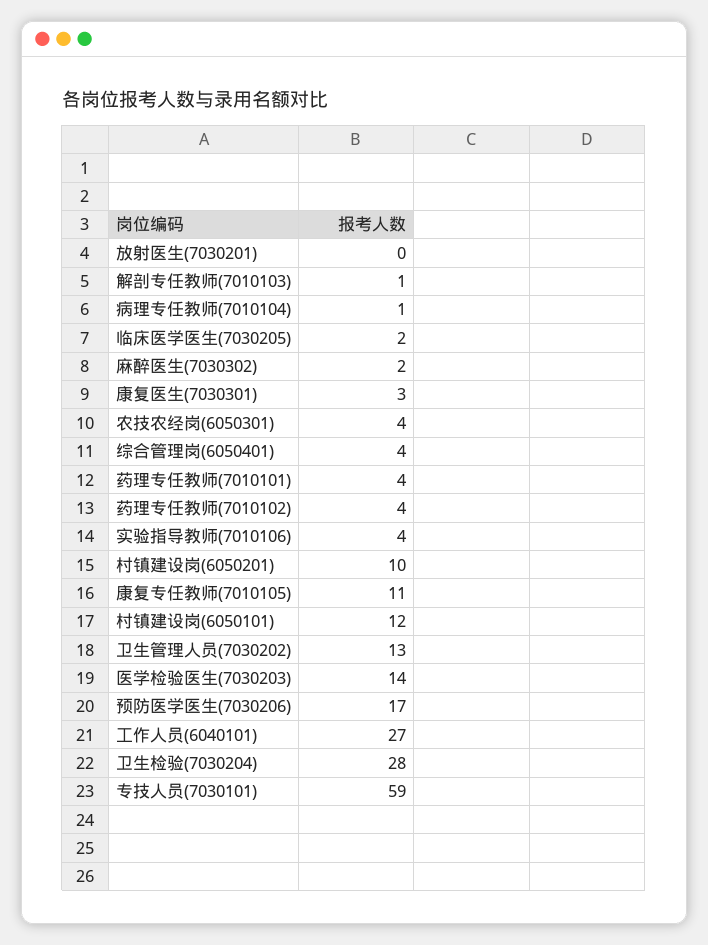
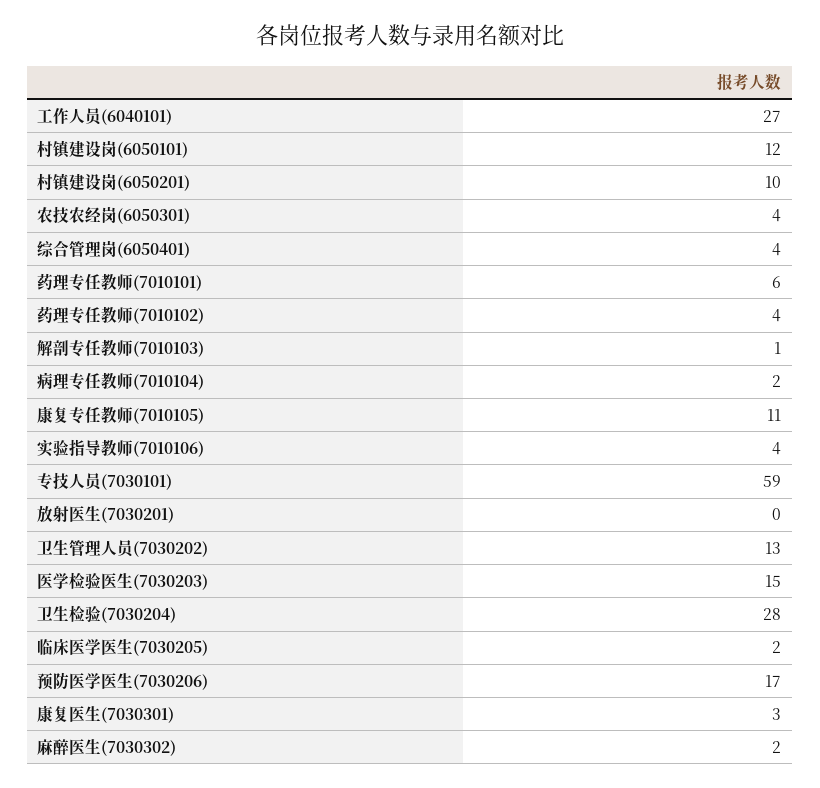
  {
    "放射医生(7030201)": 0,
    "解剖专任教师(7010103)": 1,
-   "病理专任教师(7010104)": 1,
+   "病理专任教师(7010104)": 2,
    "临床医学医生(7030205)": 2,
    "麻醉医生(7030302)": 2,
    "康复医生(7030301)": 3,
    "农技农经岗(6050301)": 4,
    "综合管理岗(6050401)": 4,
-   "药理专任教师(7010101)": 4,
+   "药理专任教师(7010101)": 6,
    "药理专任教师(7010102)": 4,
    "实验指导教师(7010106)": 4,
    "村镇建设岗(6050201)": 10,
    "康复专任教师(7010105)": 11,
    "村镇建设岗(6050101)": 12,
    "卫生管理人员(7030202)": 13,
-   "医学检验医生(7030203)": 14,
+   "医学检验医生(7030203)": 15,
    "预防医学医生(7030206)": 17,
    "工作人员(6040101)": 27,
    "卫生检验(7030204)": 28,
    "专技人员(7030101)": 59
  }

